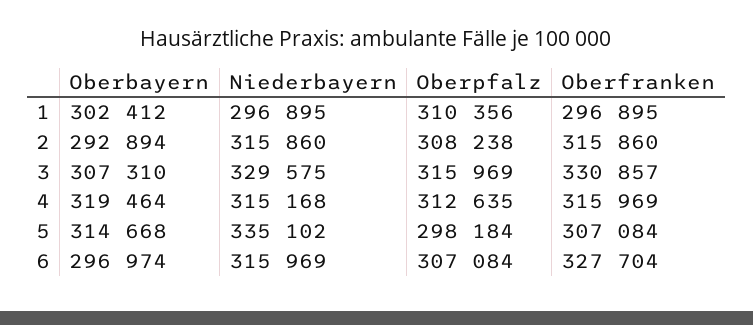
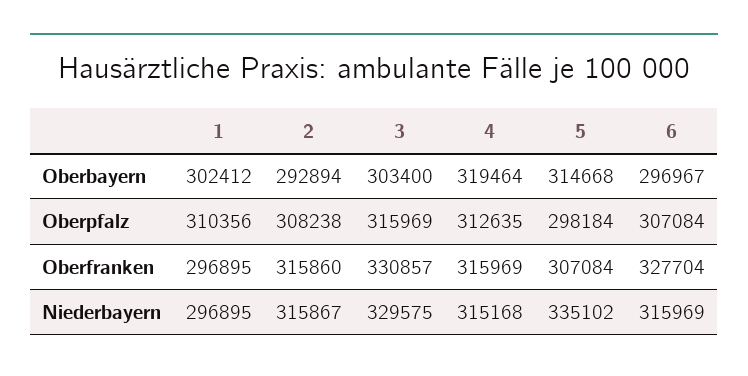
  {
    "Oberbayern": {
      "1": 302412,
      "2": 292894,
-     "3": 307310,
+     "3": 303400,
      "4": 319464,
      "5": 314668,
-     "6": 296974
+     "6": 296967
    },
    "Niederbayern": {
      "1": 296895,
-     "2": 315860,
+     "2": 315867,
      "3": 329575,
      "4": 315168,
      "5": 335102,
      "6": 315969
    },
    "Oberpfalz": {
      "1": 310356,
      "2": 308238,
      "3": 315969,
      "4": 312635,
      "5": 298184,
      "6": 307084
    },
    "Oberfranken": {
      "1": 296895,
      "2": 315860,
      "3": 330857,
      "4": 315969,
      "5": 307084,
      "6": 327704
    }
  }

